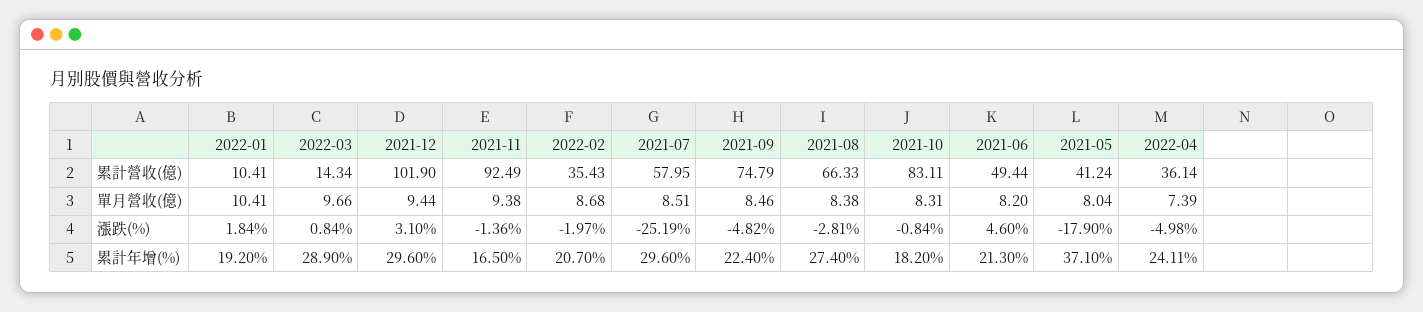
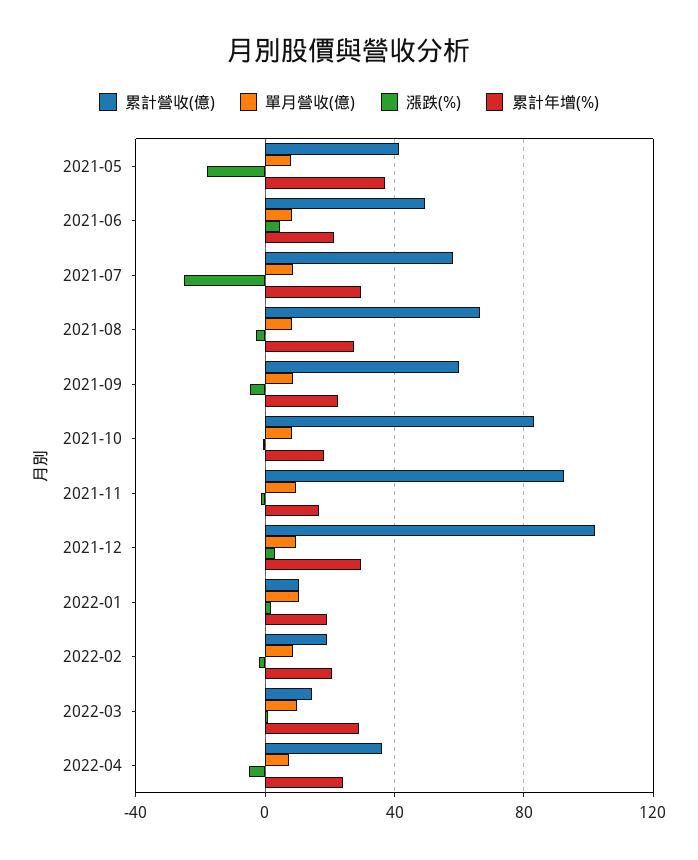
  {
    "累計營收(億)": {
      "2022-01": 10.41,
      "2022-03": 14.34,
      "2021-12": 101.9,
      "2021-11": 92.49,
-     "2022-02": 35.43,
+     "2022-02": 20,
      "2021-07": 57.95,
-     "2021-09": 74.79,
+     "2021-09": 60,
      "2021-08": 66.33,
      "2021-10": 83.11,
      "2021-06": 49.44,
      "2021-05": 41.24,
      "2022-04": 36.14
    },
    "單月營收(億)": {
      "2022-01": 10.41,
      "2022-03": 9.66,
      "2021-12": 9.44,
      "2021-11": 9.38,
      "2022-02": 8.68,
      "2021-07": 8.51,
      "2021-09": 8.46,
      "2021-08": 8.38,
      "2021-10": 8.31,
      "2021-06": 8.2,
      "2021-05": 8.04,
      "2022-04": 7.39
    },
    "漲跌(%)": {
      "2022-01": 1.84,
      "2022-03": 0.84,
      "2021-12": 3.1,
      "2021-11": -1.36,
      "2022-02": -1.97,
      "2021-07": -25.19,
      "2021-09": -4.82,
      "2021-08": -2.81,
      "2021-10": -0.84,
      "2021-06": 4.6,
      "2021-05": -17.9,
      "2022-04": -4.98
    },
    "累計年增(%)": {
      "2022-01": 19.2,
      "2022-03": 28.9,
      "2021-12": 29.6,
      "2021-11": 16.5,
      "2022-02": 20.7,
      "2021-07": 29.6,
      "2021-09": 22.4,
      "2021-08": 27.4,
      "2021-10": 18.2,
      "2021-06": 21.3,
      "2021-05": 37.1,
      "2022-04": 24.11
    }
  }

